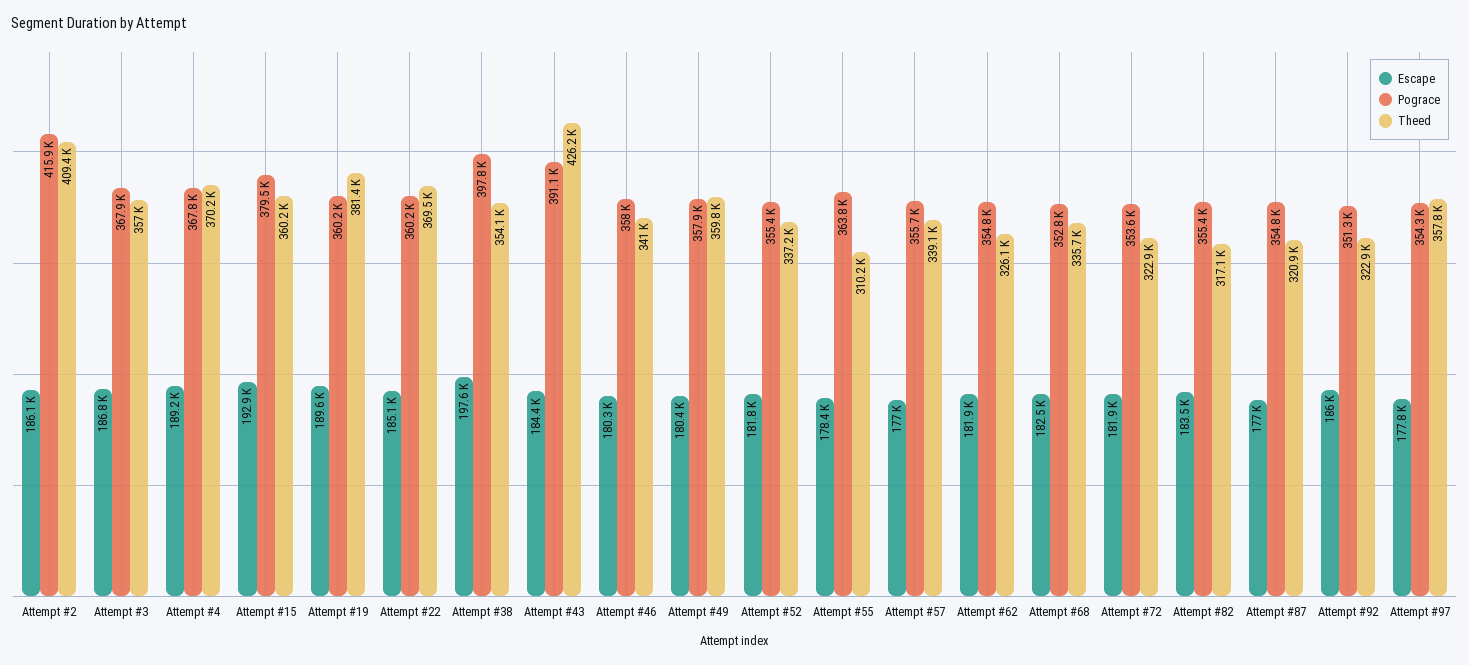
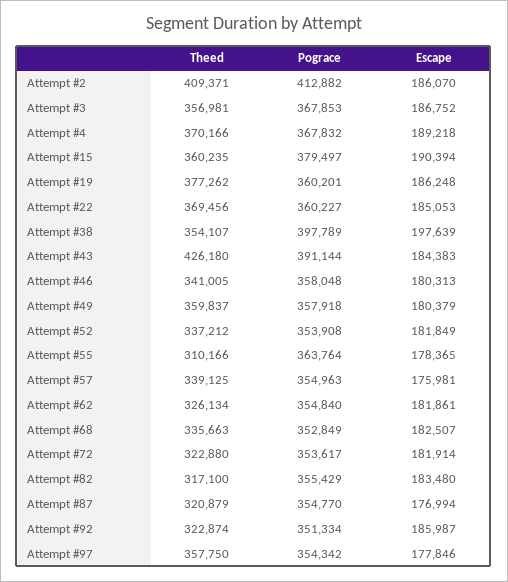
  {
    "Escape": {
      "Attempt #2": 186070,
      "Attempt #3": 186752,
      "Attempt #4": 189218,
-     "Attempt #15": 192900,
+     "Attempt #15": 190394,
-     "Attempt #19": 189600,
+     "Attempt #19": 186248,
      "Attempt #22": 185053,
      "Attempt #38": 197639,
      "Attempt #43": 184383,
      "Attempt #46": 180313,
      "Attempt #49": 180379,
      "Attempt #52": 181849,
      "Attempt #55": 178365,
-     "Attempt #57": 177000,
+     "Attempt #57": 175981,
      "Attempt #62": 181861,
      "Attempt #68": 182507,
      "Attempt #72": 181914,
      "Attempt #82": 183480,
      "Attempt #87": 176994,
      "Attempt #92": 185987,
      "Attempt #97": 177846
    },
    "Pograce": {
-     "Attempt #2": 415900,
+     "Attempt #2": 412882,
      "Attempt #3": 367853,
      "Attempt #4": 367832,
      "Attempt #15": 379497,
      "Attempt #19": 360201,
      "Attempt #22": 360227,
      "Attempt #38": 397789,
      "Attempt #43": 391144,
      "Attempt #46": 358048,
      "Attempt #49": 357918,
-     "Attempt #52": 355400,
+     "Attempt #52": 353908,
      "Attempt #55": 363764,
-     "Attempt #57": 355700,
+     "Attempt #57": 354963,
      "Attempt #62": 354840,
      "Attempt #68": 352849,
      "Attempt #72": 353617,
      "Attempt #82": 355429,
      "Attempt #87": 354770,
      "Attempt #92": 351334,
      "Attempt #97": 354342
    },
    "Theed": {
      "Attempt #2": 409371,
      "Attempt #3": 356981,
      "Attempt #4": 370166,
      "Attempt #15": 360235,
-     "Attempt #19": 381400,
+     "Attempt #19": 377262,
      "Attempt #22": 369456,
      "Attempt #38": 354107,
      "Attempt #43": 426180,
      "Attempt #46": 341005,
      "Attempt #49": 359837,
      "Attempt #52": 337212,
      "Attempt #55": 310166,
      "Attempt #57": 339125,
      "Attempt #62": 326134,
      "Attempt #68": 335663,
      "Attempt #72": 322880,
      "Attempt #82": 317100,
      "Attempt #87": 320879,
      "Attempt #92": 322874,
      "Attempt #97": 357750
    }
  }

